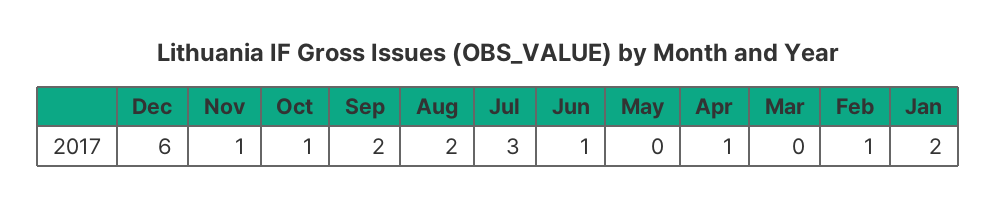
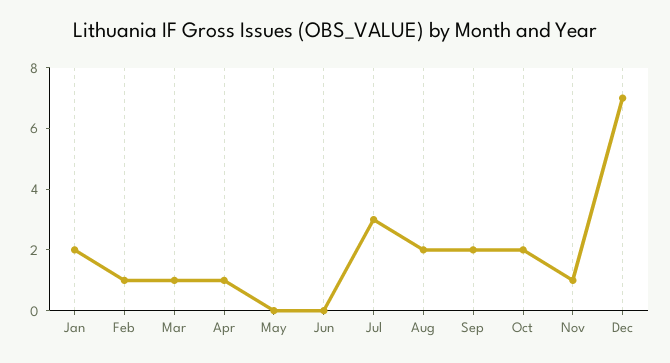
  {
-   "Dec": 6,
+   "Dec": 7,
    "Nov": 1,
-   "Oct": 1,
+   "Oct": 2,
    "Sep": 2,
    "Aug": 2,
    "Jul": 3,
-   "Jun": 1,
+   "Jun": 0,
    "May": 0,
    "Apr": 1,
-   "Mar": 0,
+   "Mar": 1,
    "Feb": 1,
    "Jan": 2
  }

